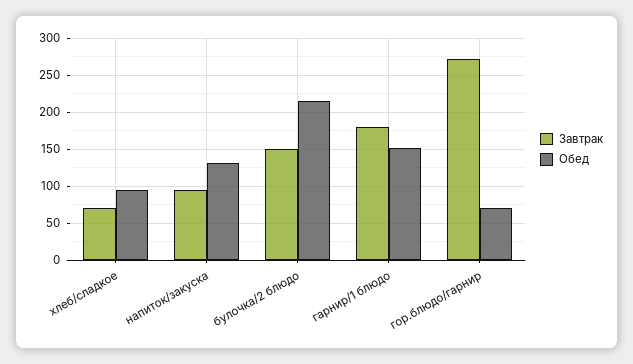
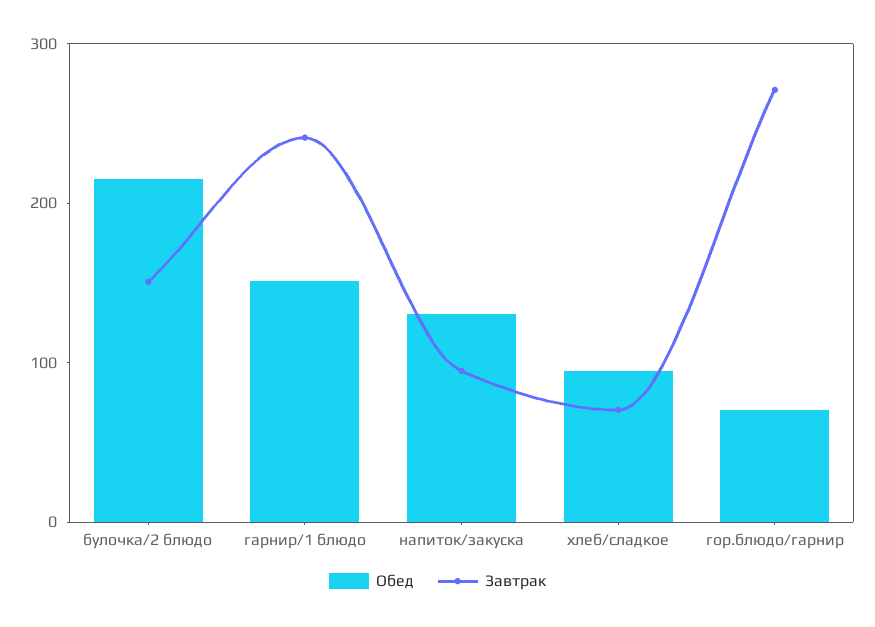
  {
    "Завтрак": {
      "хлеб/сладкое": 70,
      "напиток/закуска": 90,
      "булочка/2 блюдо": 150,
-     "гарнир/1 блюдо": 180,
+     "гарнир/1 блюдо": 240,
      "гор.блюдо/гарнир": 270
    },
    "Обед": {
      "хлеб/сладкое": 90,
      "напиток/закуска": 130,
      "булочка/2 блюдо": 220,
      "гарнир/1 блюдо": 150,
      "гор.блюдо/гарнир": 70
    }
  }

